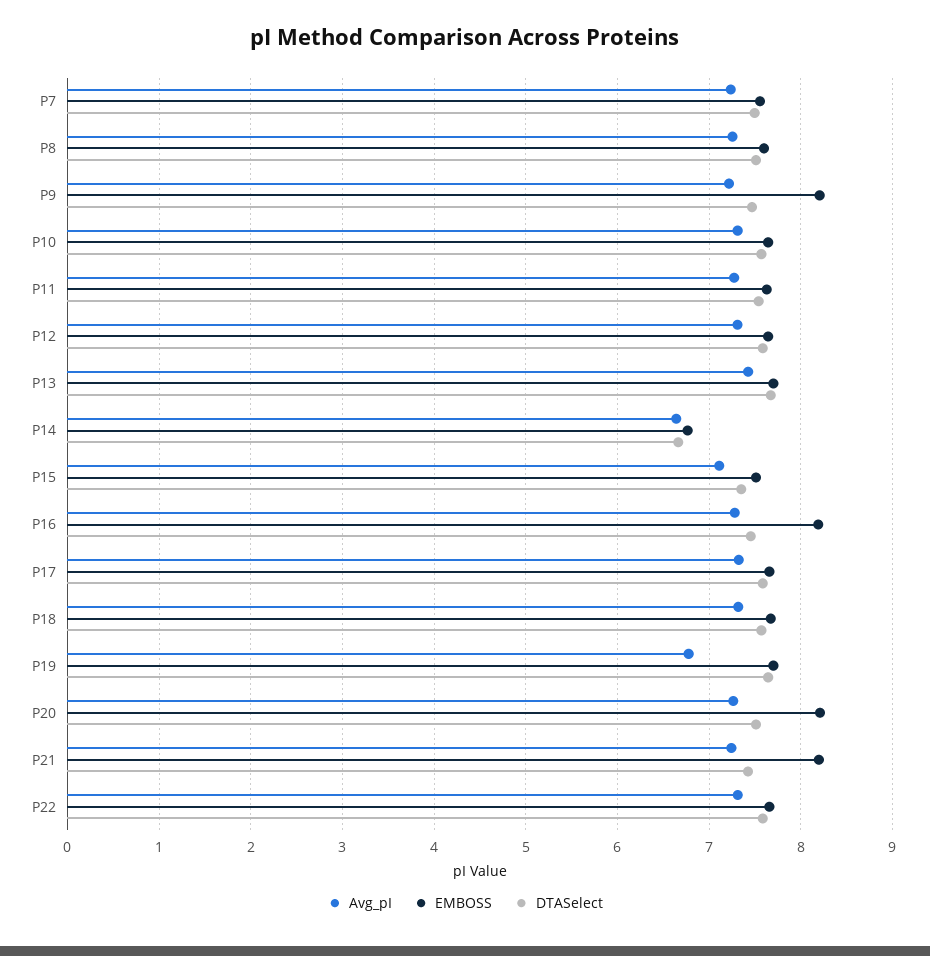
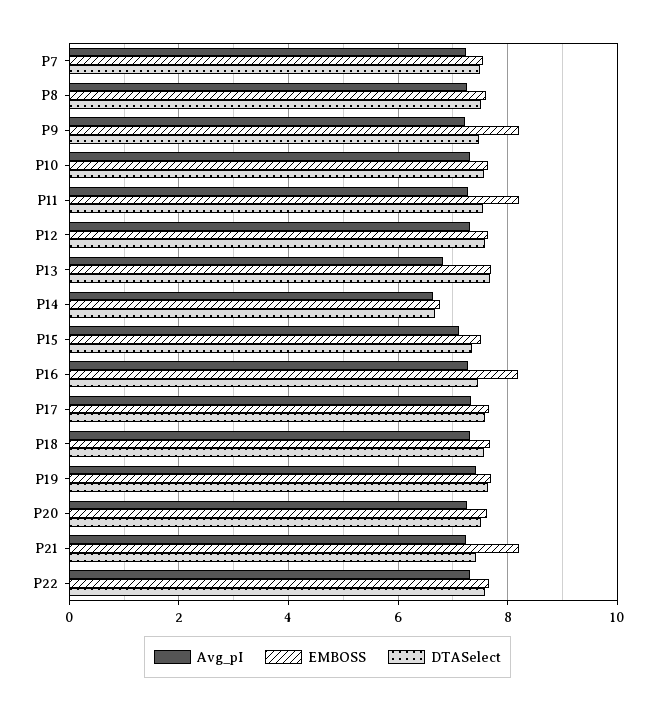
  {
    "Avg_pI": {
      "P7": 7.2,
      "P8": 7.3,
      "P9": 7.2,
      "P10": 7.3,
      "P11": 7.3,
      "P12": 7.3,
-     "P13": 7.4,
+     "P13": 6.8,
      "P14": 6.6,
      "P15": 7.1,
      "P16": 7.3,
      "P17": 7.3,
      "P18": 7.3,
-     "P19": 6.8,
+     "P19": 7.4,
      "P20": 7.3,
      "P21": 7.2,
      "P22": 7.3
    },
    "EMBOSS": {
      "P7": 7.6,
      "P8": 7.6,
      "P9": 8.2,
      "P10": 7.6,
-     "P11": 7.6,
+     "P11": 8.2,
      "P12": 7.6,
      "P13": 7.7,
      "P14": 6.8,
      "P15": 7.5,
      "P16": 8.2,
      "P17": 7.7,
      "P18": 7.7,
      "P19": 7.7,
-     "P20": 8.2,
+     "P20": 7.6,
      "P21": 8.2,
      "P22": 7.7
    },
    "DTASelect": {
      "P7": 7.5,
      "P8": 7.5,
      "P9": 7.5,
      "P10": 7.6,
      "P11": 7.5,
      "P12": 7.6,
      "P13": 7.7,
      "P14": 6.7,
      "P15": 7.4,
      "P16": 7.5,
      "P17": 7.6,
      "P18": 7.6,
      "P19": 7.6,
      "P20": 7.5,
      "P21": 7.4,
      "P22": 7.6
    }
  }

